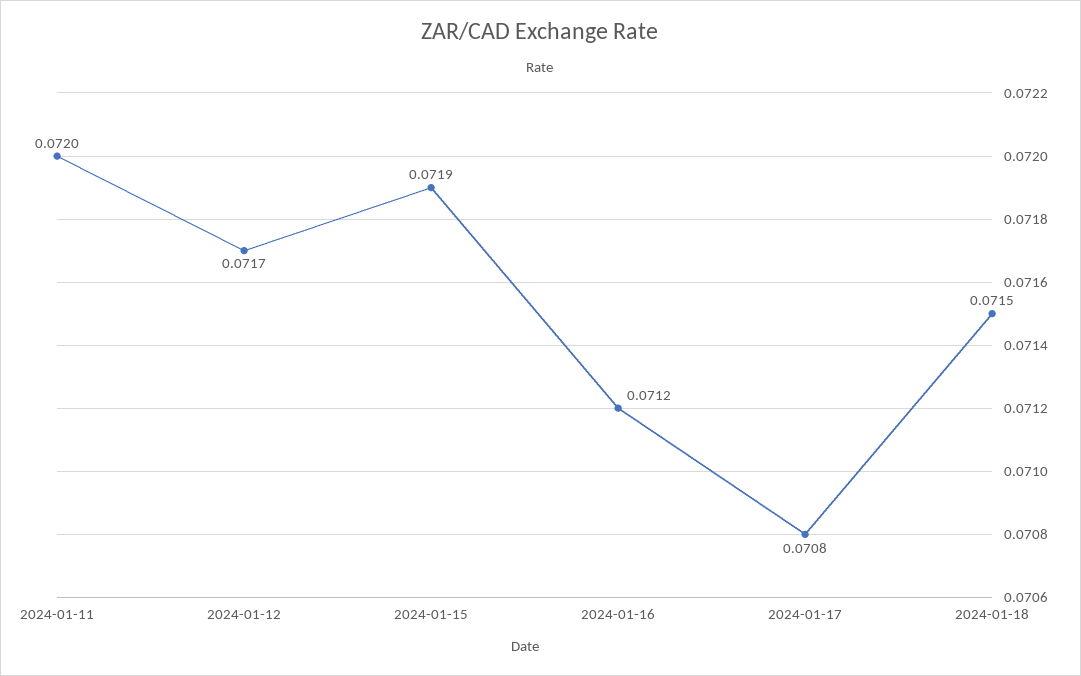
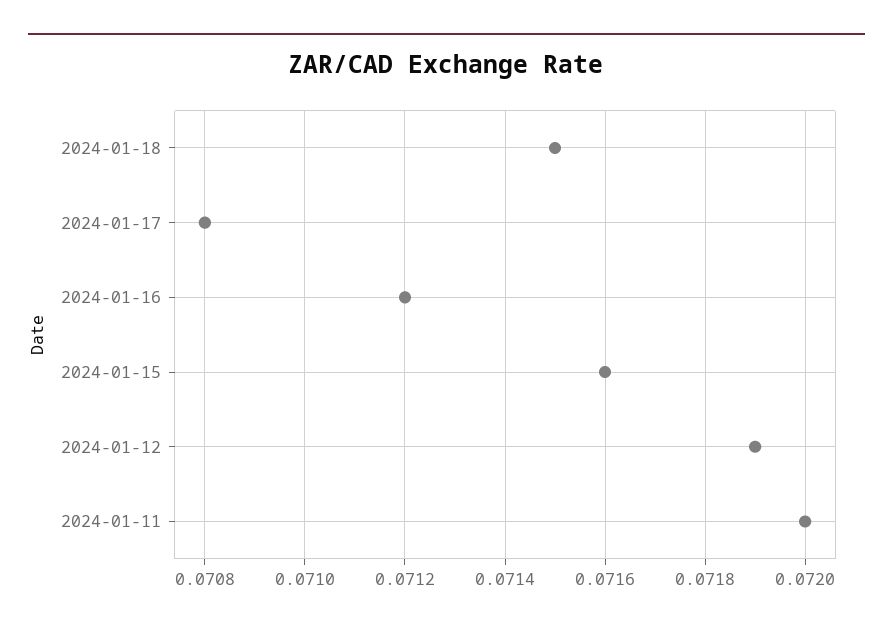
  {
    "2024-01-11": 0.072,
-   "2024-01-12": 0.0717,
+   "2024-01-12": 0.0719,
-   "2024-01-15": 0.0719,
+   "2024-01-15": 0.0716,
    "2024-01-16": 0.0712,
    "2024-01-17": 0.0708,
    "2024-01-18": 0.0715
  }

